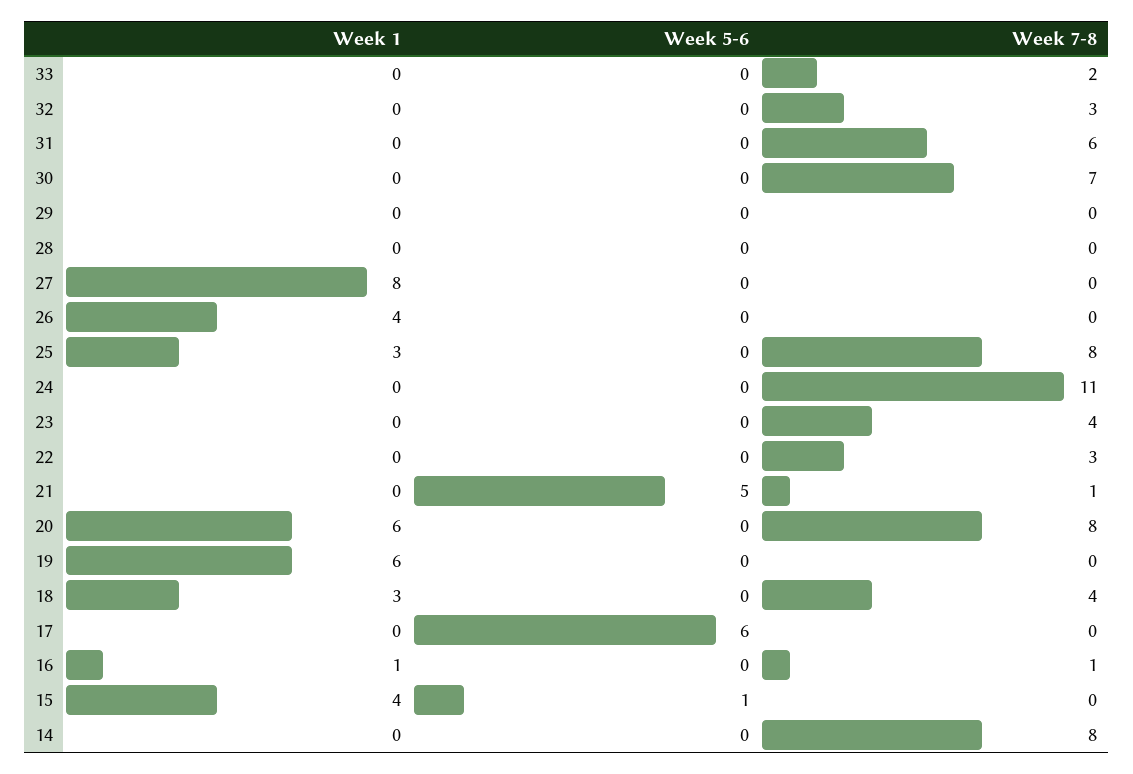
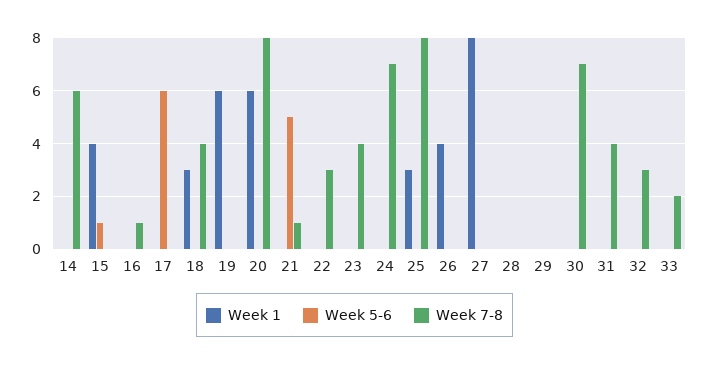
  {
    "Week 1": {
      "33": 0,
      "32": 0,
      "31": 0,
      "30": 0,
      "29": 0,
      "28": 0,
      "27": 8,
      "26": 4,
      "25": 3,
      "24": 0,
      "23": 0,
      "22": 0,
      "21": 0,
      "20": 6,
      "19": 6,
      "18": 3,
      "17": 0,
-     "16": 1,
+     "16": 0,
      "15": 4,
      "14": 0
    },
    "Week 5-6": {
      "33": 0,
      "32": 0,
      "31": 0,
      "30": 0,
      "29": 0,
      "28": 0,
      "27": 0,
      "26": 0,
      "25": 0,
      "24": 0,
      "23": 0,
      "22": 0,
      "21": 5,
      "20": 0,
      "19": 0,
      "18": 0,
      "17": 6,
      "16": 0,
      "15": 1,
      "14": 0
    },
    "Week 7-8": {
      "33": 2,
      "32": 3,
-     "31": 6,
+     "31": 4,
      "30": 7,
      "29": 0,
      "28": 0,
      "27": 0,
      "26": 0,
      "25": 8,
-     "24": 11,
+     "24": 7,
      "23": 4,
      "22": 3,
      "21": 1,
      "20": 8,
      "19": 0,
      "18": 4,
      "17": 0,
      "16": 1,
      "15": 0,
-     "14": 8
+     "14": 6
    }
  }

